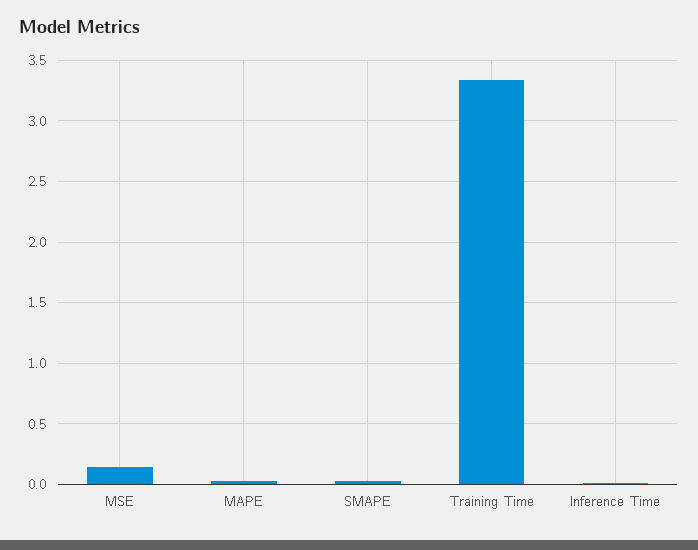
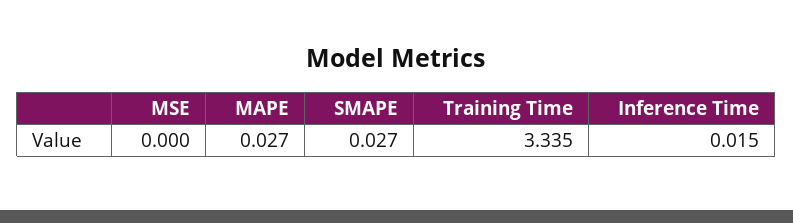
  {
-   "MSE": 0.15,
+   "MSE": 0,
    "MAPE": 0.027,
    "SMAPE": 0.027,
    "Training Time": 3.335,
    "Inference Time": 0.015
  }

